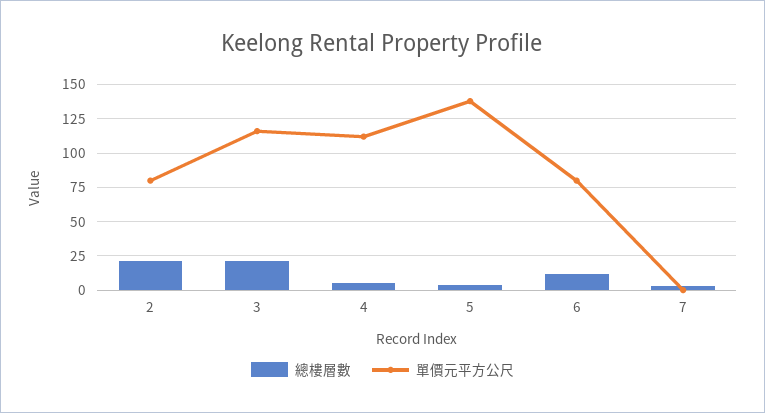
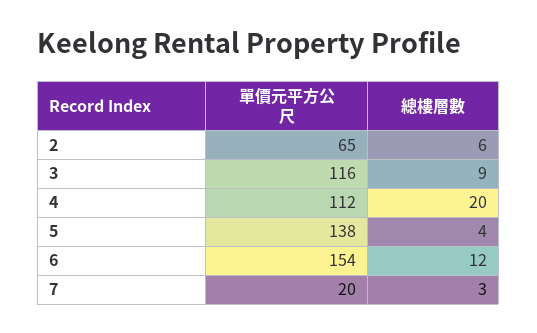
  {
    "總樓層數": {
-     "2": 20,
+     "2": 6,
-     "3": 20,
+     "3": 9,
-     "4": 5,
+     "4": 20,
      "5": 4,
      "6": 12,
      "7": 3
    },
    "單價元平方公尺": {
-     "2": 80,
+     "2": 65,
      "3": 116,
      "4": 112,
      "5": 138,
-     "6": 80,
+     "6": 154,
-     "7": 0
+     "7": 20
    }
  }

